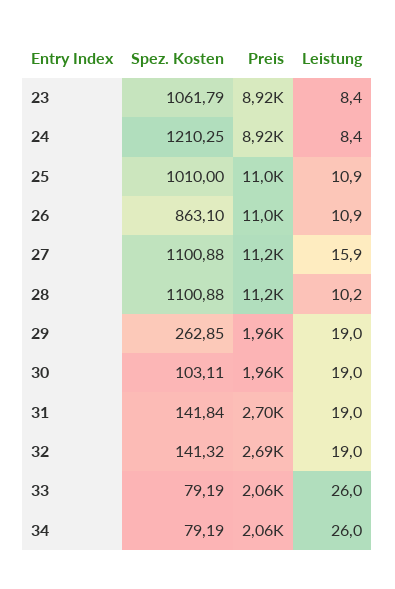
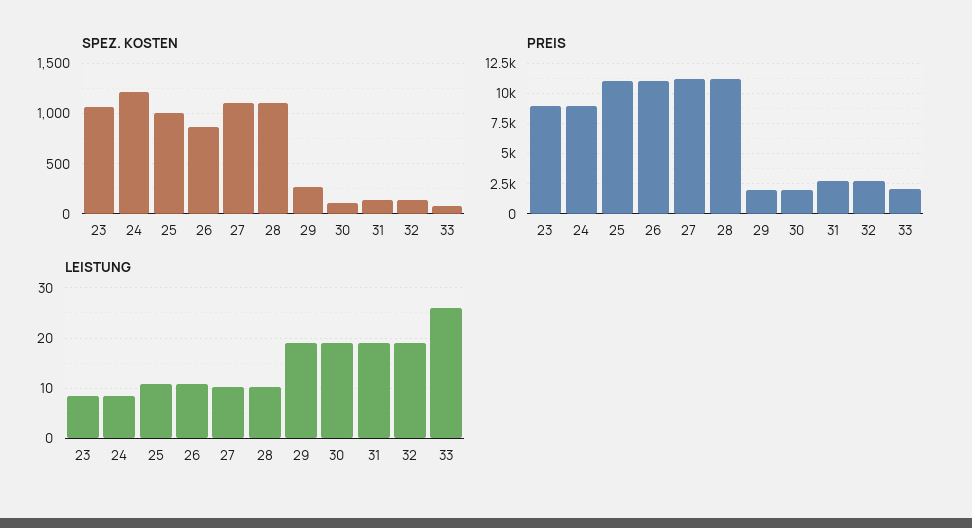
  {
    "Spez. Kosten": {
      "23": 1061.79,
      "24": 1210.25,
      "25": 1010,
      "26": 863.1,
      "27": 1100.88,
      "28": 1100.88,
      "29": 262.85,
      "30": 103.11,
      "31": 141.84,
      "32": 141.32,
-     "33": 79.19,
+     "33": 79.19
-     "34": 79.19
    },
    "Preis": {
      "23": 8920,
      "24": 8920,
      "25": 11000,
      "26": 11000,
      "27": 11200,
      "28": 11200,
      "29": 1960,
      "30": 1960,
      "31": 2700,
      "32": 2690,
-     "33": 2060,
+     "33": 2060
-     "34": 2060
    },
    "Leistung": {
      "23": 8.4,
      "24": 8.4,
      "25": 10.9,
      "26": 10.9,
-     "27": 15.9,
+     "27": 10,
      "28": 10.2,
      "29": 19,
      "30": 19,
      "31": 19,
      "32": 19,
-     "33": 26,
+     "33": 26
-     "34": 26
    }
  }

